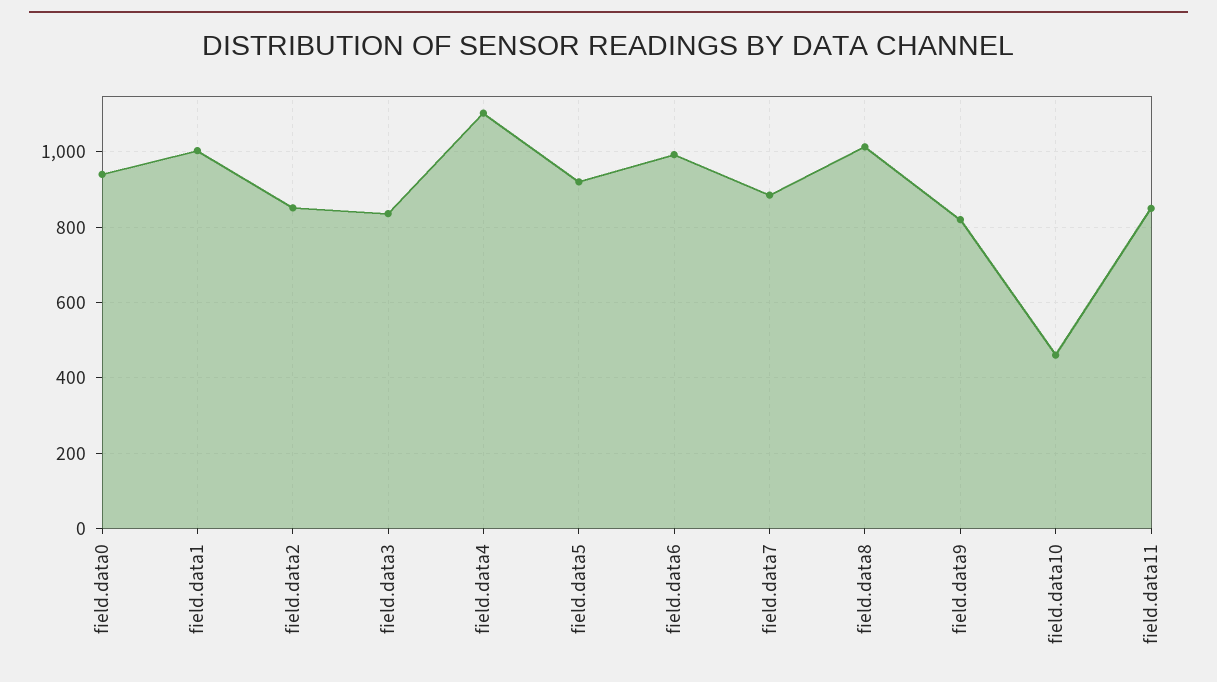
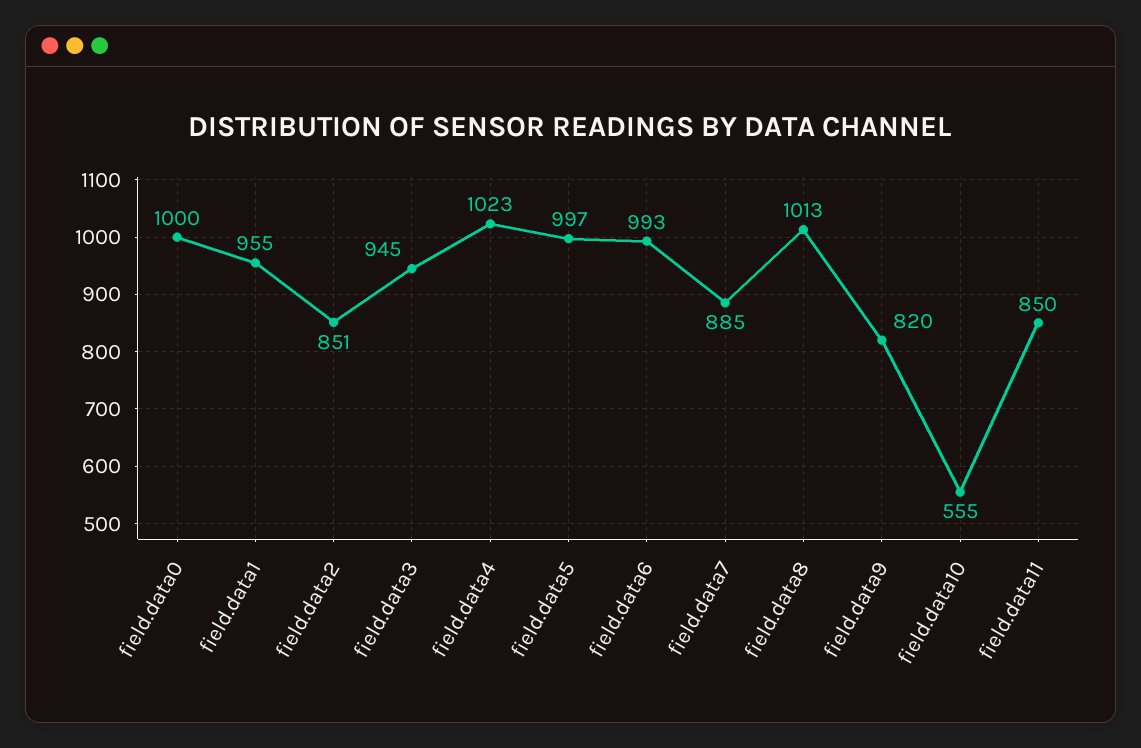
  {
-   "field.data0": 940,
+   "field.data0": 1000,
-   "field.data1": 1000,
+   "field.data1": 955,
    "field.data2": 851,
-   "field.data3": 840,
+   "field.data3": 945,
-   "field.data4": 1100,
+   "field.data4": 1023,
-   "field.data5": 920,
+   "field.data5": 997,
    "field.data6": 993,
    "field.data7": 885,
    "field.data8": 1013,
    "field.data9": 820,
-   "field.data10": 460,
+   "field.data10": 555,
    "field.data11": 850
  }

